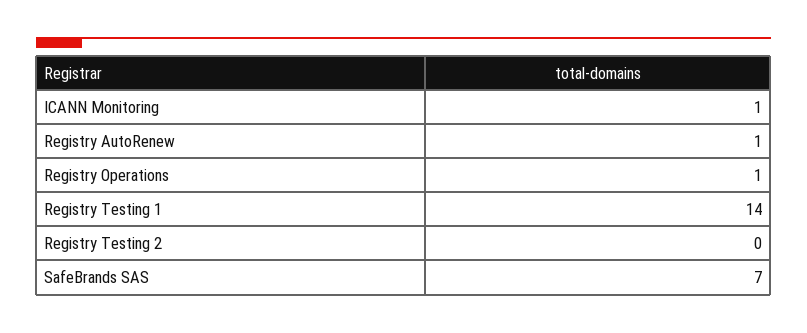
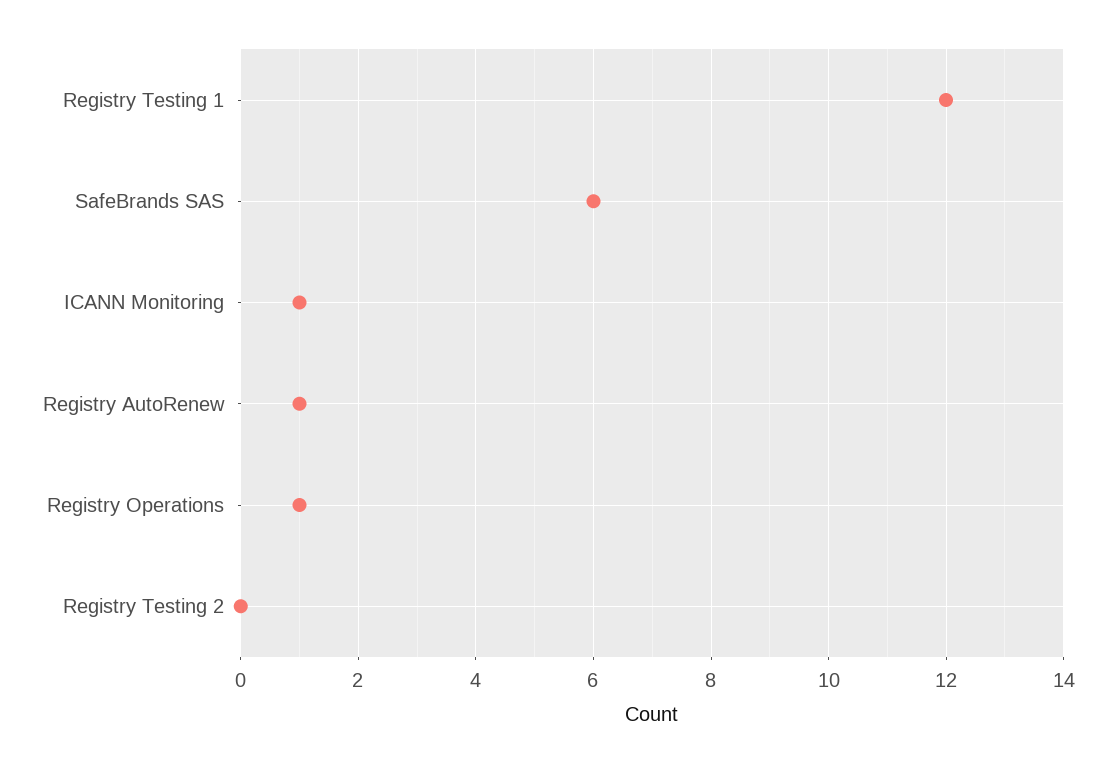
  {
    "ICANN Monitoring": 1,
    "Registry AutoRenew": 1,
    "Registry Operations": 1,
-   "Registry Testing 1": 14,
+   "Registry Testing 1": 12,
    "Registry Testing 2": 0,
-   "SafeBrands SAS": 7
+   "SafeBrands SAS": 6
  }

